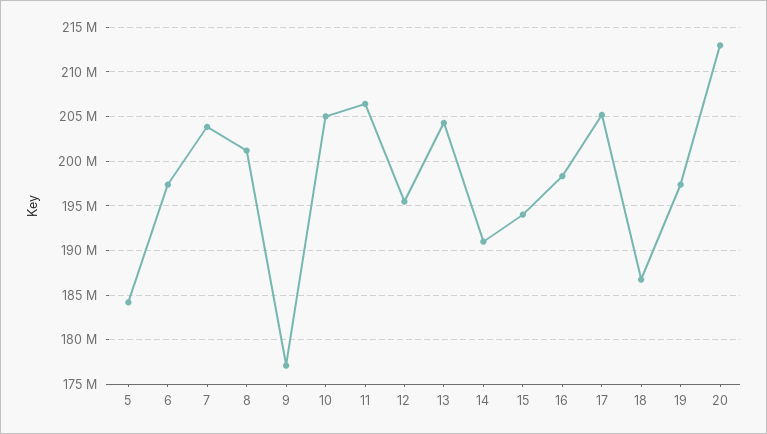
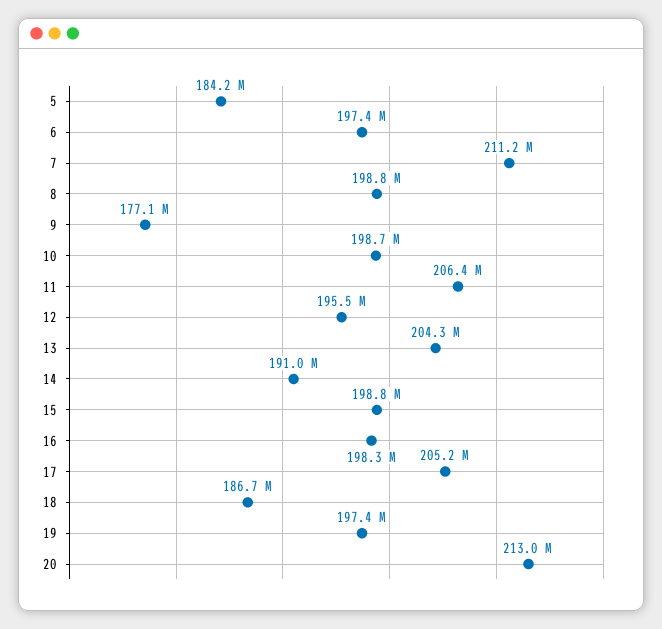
  {
    "5": 184200000,
    "6": 197400000,
-   "7": 204000000,
+   "7": 211200000,
-   "8": 201000000,
+   "8": 198800000,
    "9": 177100000,
-   "10": 205000000,
+   "10": 198700000,
    "11": 206400000,
    "12": 195500000,
    "13": 204300000,
    "14": 191000000,
-   "15": 194000000,
+   "15": 198800000,
    "16": 198300000,
    "17": 205200000,
    "18": 186700000,
    "19": 197400000,
    "20": 213000000
  }

